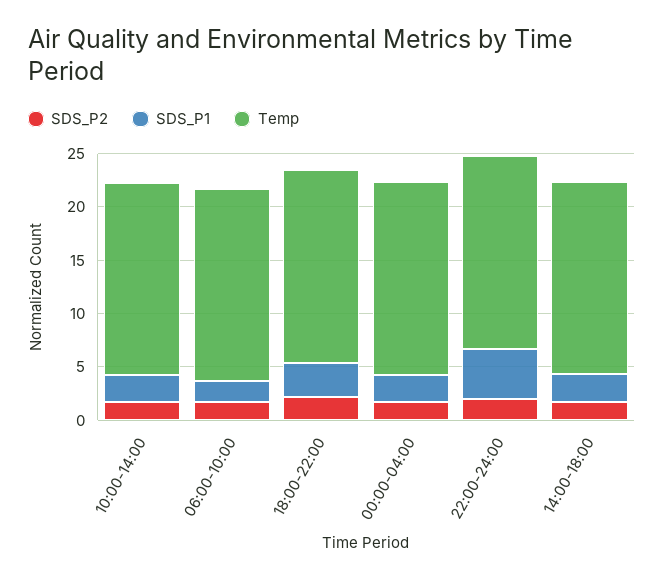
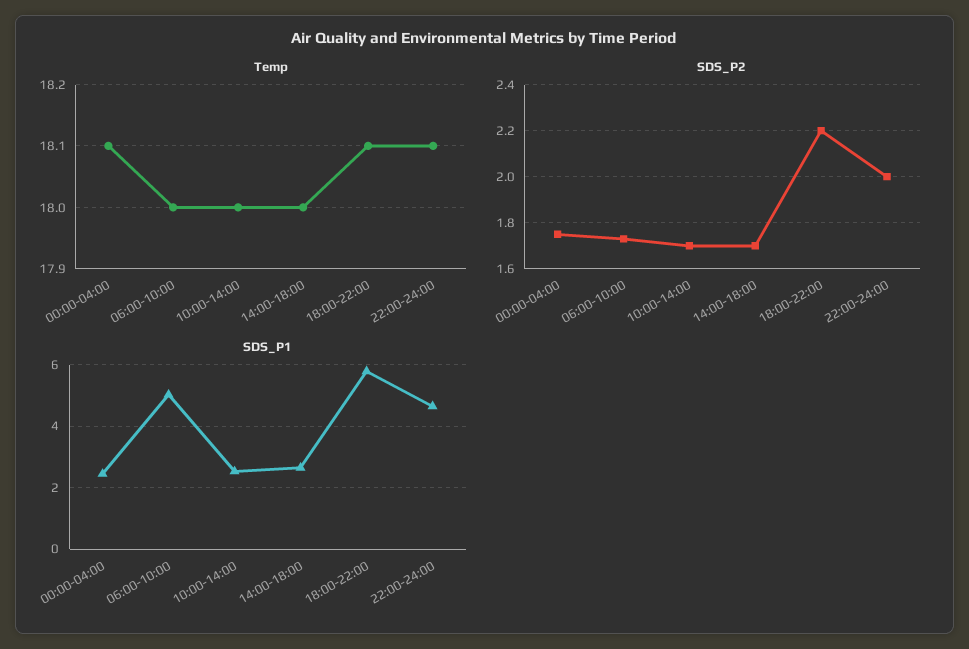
  {
    "SDS_P2": {
      "10:00-14:00": 1.7,
      "06:00-10:00": 1.75,
      "18:00-22:00": 2.2,
      "00:00-04:00": 1.75,
      "22:00-24:00": 2,
      "14:00-18:00": 1.7
    },
    "SDS_P1": {
      "10:00-14:00": 2.6,
-     "06:00-10:00": 2,
+     "06:00-10:00": 5,
-     "18:00-22:00": 3,
+     "18:00-22:00": 5.8,
      "00:00-04:00": 2.4,
      "22:00-24:00": 4.6,
      "14:00-18:00": 2.6
    },
    "Temp": {
      "10:00-14:00": 18,
      "06:00-10:00": 18,
      "18:00-22:00": 18.1,
      "00:00-04:00": 18.1,
      "22:00-24:00": 18.1,
      "14:00-18:00": 18
    }
  }

